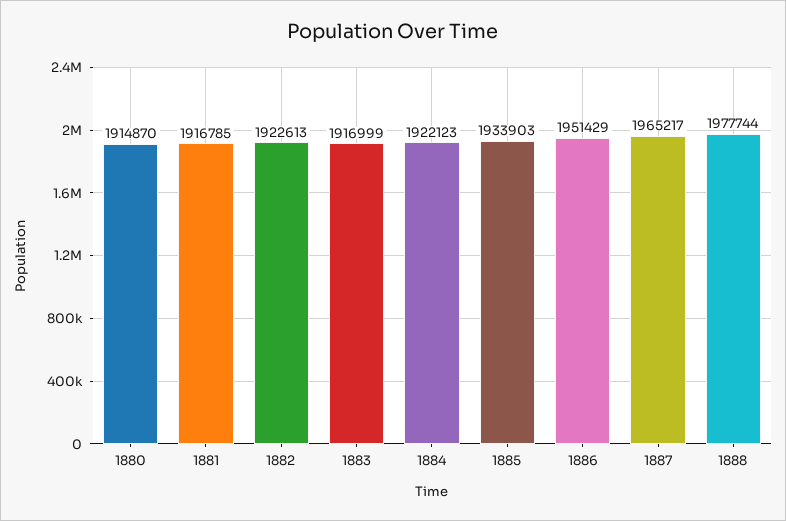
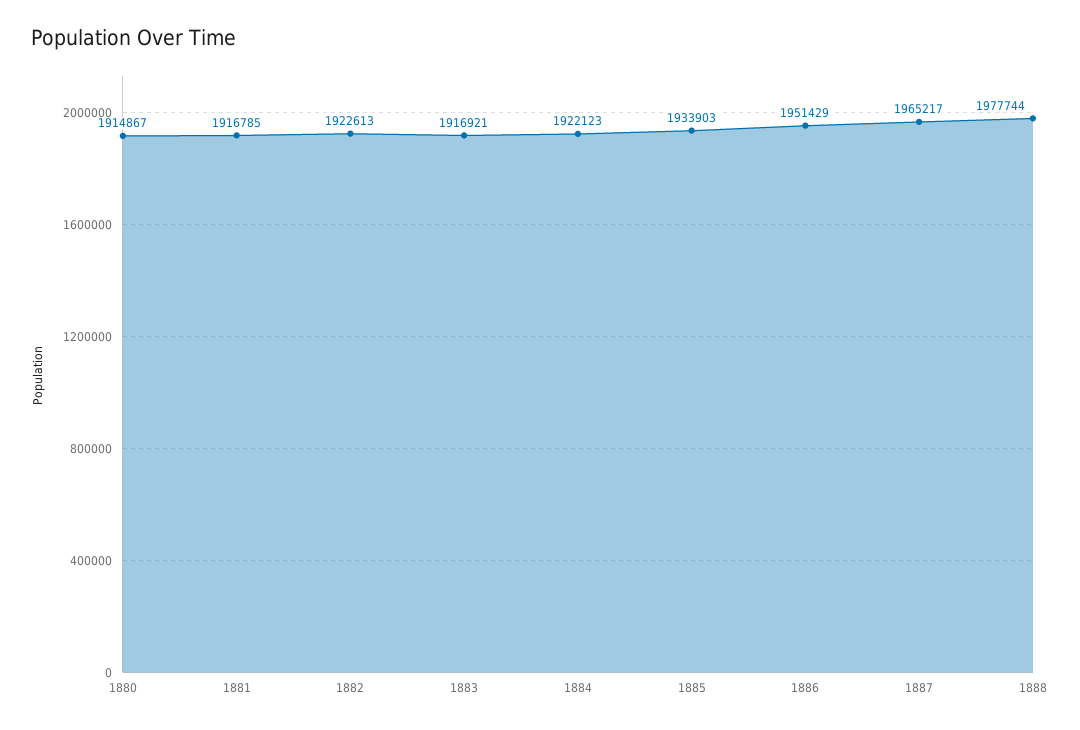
  {
-   "1880": 1914870,
+   "1880": 1914867,
    "1881": 1916785,
    "1882": 1922613,
-   "1883": 1916999,
+   "1883": 1916921,
    "1884": 1922123,
    "1885": 1933903,
    "1886": 1951429,
    "1887": 1965217,
    "1888": 1977744
  }

